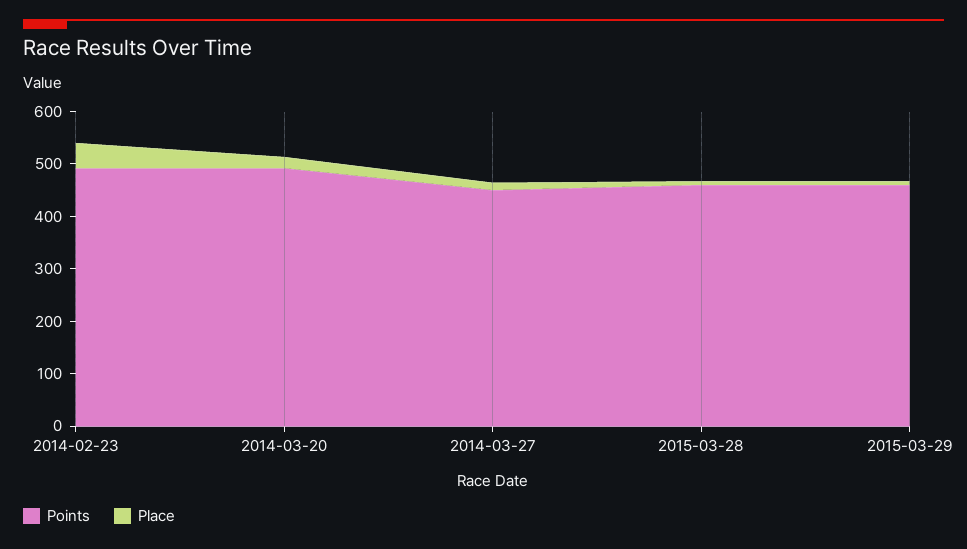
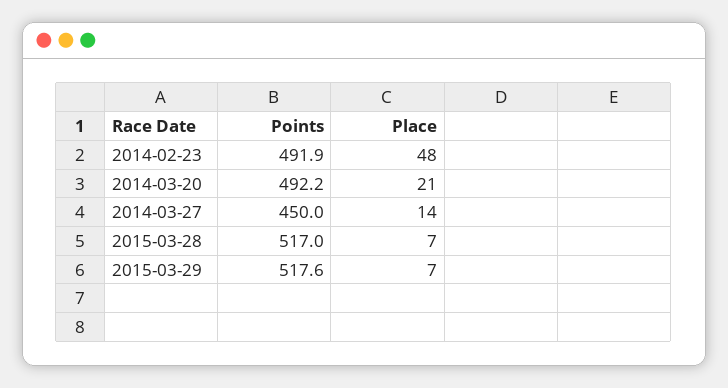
  {
    "Points": {
      "2014-02-23": 491.9,
      "2014-03-20": 492.2,
      "2014-03-27": 450,
-     "2015-03-28": 460,
+     "2015-03-28": 517,
-     "2015-03-29": 460
+     "2015-03-29": 517.6
    },
    "Place": {
      "2014-02-23": 48,
      "2014-03-20": 21,
      "2014-03-27": 14,
      "2015-03-28": 7,
      "2015-03-29": 7
    }
  }

